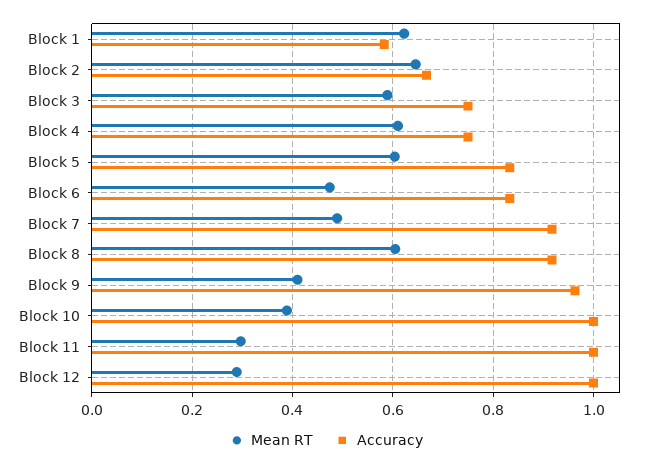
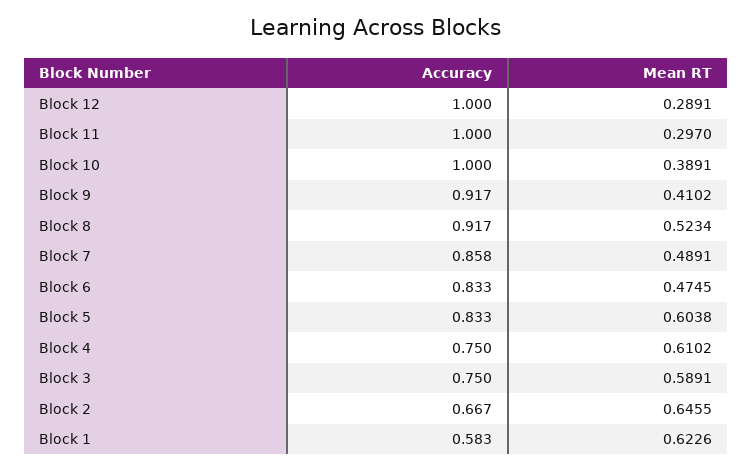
  {
    "Mean RT": {
      "Block 1": 0.6226,
      "Block 2": 0.6455,
      "Block 3": 0.5891,
      "Block 4": 0.6102,
      "Block 5": 0.6038,
      "Block 6": 0.4745,
      "Block 7": 0.4891,
-     "Block 8": 0.6,
+     "Block 8": 0.5234,
      "Block 9": 0.4102,
      "Block 10": 0.3891,
      "Block 11": 0.297,
      "Block 12": 0.2891
    },
    "Accuracy": {
      "Block 1": 0.583,
      "Block 2": 0.667,
      "Block 3": 0.75,
      "Block 4": 0.75,
      "Block 5": 0.833,
      "Block 6": 0.833,
-     "Block 7": 0.92,
+     "Block 7": 0.858,
      "Block 8": 0.917,
-     "Block 9": 0.96,
+     "Block 9": 0.917,
      "Block 10": 1,
      "Block 11": 1,
      "Block 12": 1
    }
  }

